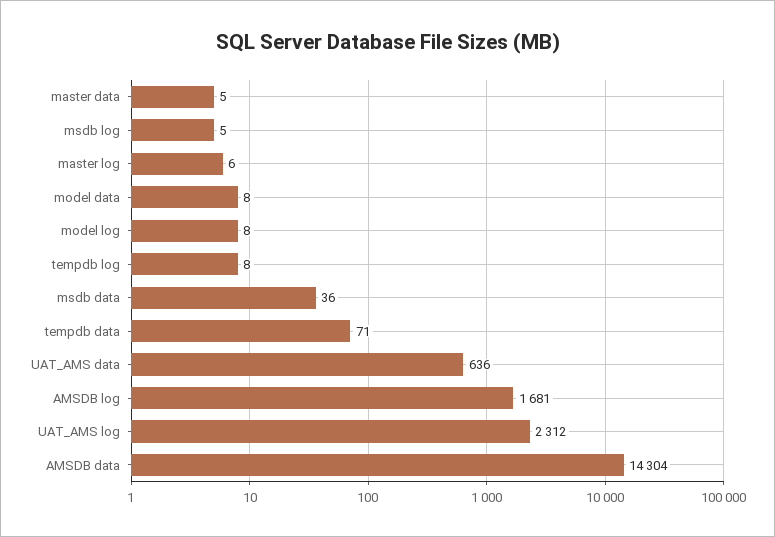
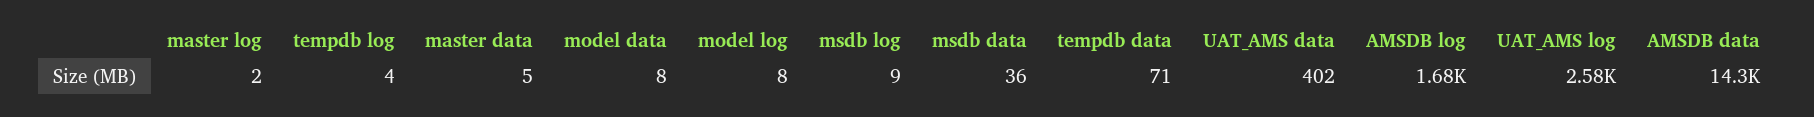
  {
    "master data": 5,
-   "msdb log": 5,
+   "msdb log": 9,
-   "master log": 6,
+   "master log": 2,
    "model data": 8,
    "model log": 8,
-   "tempdb log": 8,
+   "tempdb log": 4,
    "msdb data": 36,
    "tempdb data": 71,
-   "UAT_AMS data": 636,
+   "UAT_AMS data": 402,
    "AMSDB log": 1681,
-   "UAT_AMS log": 2312,
+   "UAT_AMS log": 2580,
    "AMSDB data": 14304
  }

